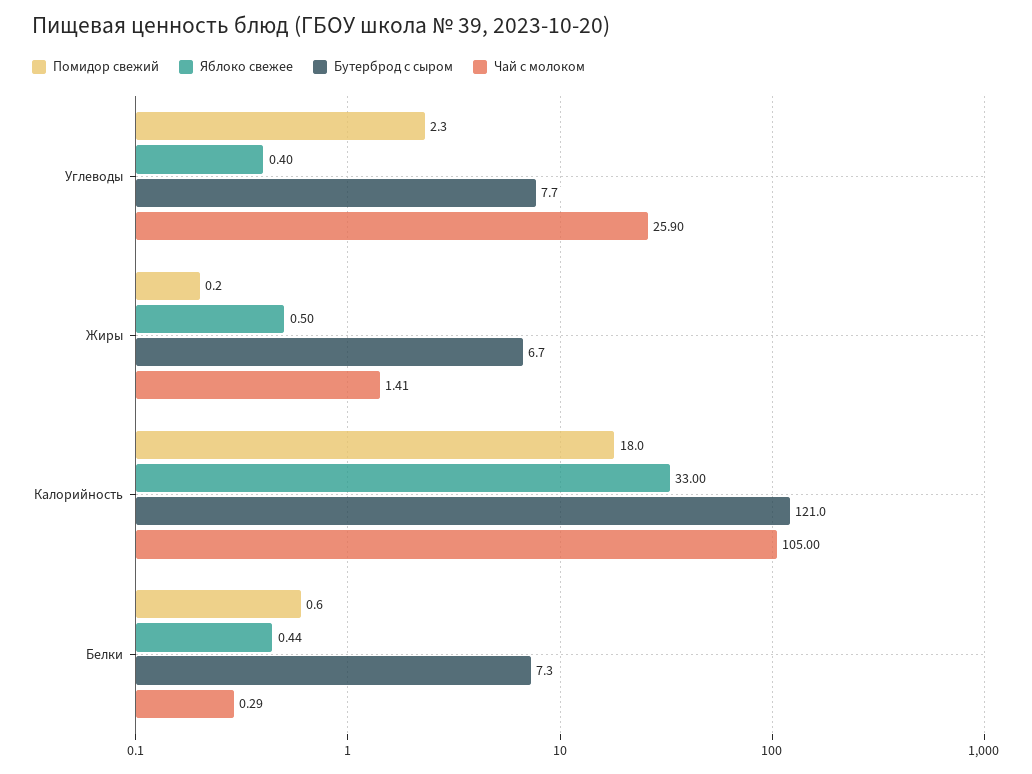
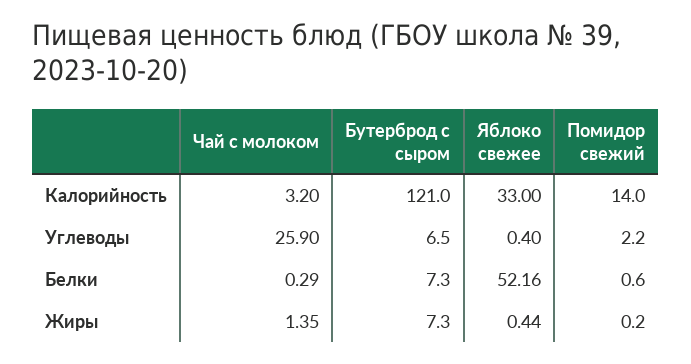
  {
    "Помидор свежий": {
-     "Углеводы": 2.3,
+     "Углеводы": 2.2,
      "Жиры": 0.2,
-     "Калорийность": 18,
+     "Калорийность": 14,
      "Белки": 0.6
    },
    "Яблоко свежее": {
      "Углеводы": 0.4,
-     "Жиры": 0.5,
+     "Жиры": 0.44,
      "Калорийность": 33,
-     "Белки": 0.44
+     "Белки": 52.16
    },
    "Бутерброд с сыром": {
-     "Углеводы": 7.7,
+     "Углеводы": 6.5,
-     "Жиры": 6.7,
+     "Жиры": 7.3,
      "Калорийность": 121,
      "Белки": 7.3
    },
    "Чай с молоком": {
      "Углеводы": 25.9,
-     "Жиры": 1.41,
+     "Жиры": 1.35,
-     "Калорийность": 105,
+     "Калорийность": 3.2,
      "Белки": 0.29
    }
  }

